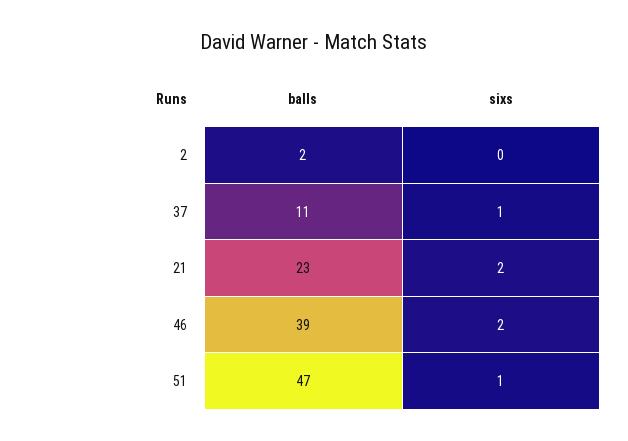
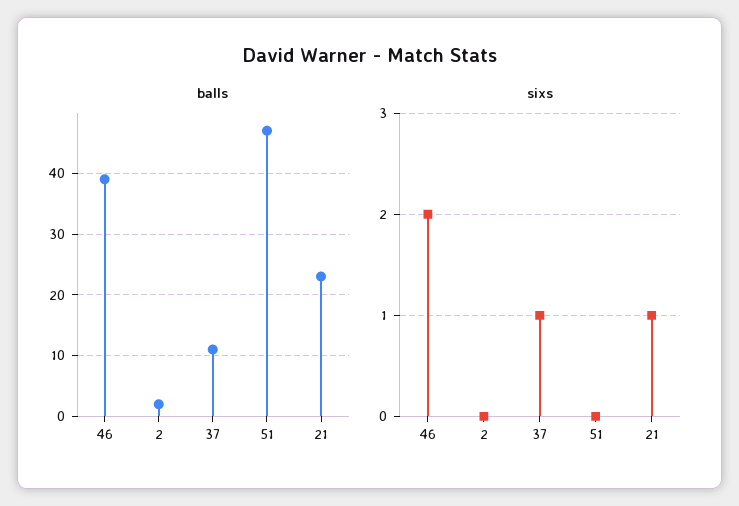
  {
    "balls": {
      "2": 2,
      "37": 11,
      "21": 23,
      "46": 39,
      "51": 47
    },
    "sixs": {
      "2": 0,
      "37": 1,
-     "21": 2,
+     "21": 1,
      "46": 2,
-     "51": 1
+     "51": 0
    }
  }

